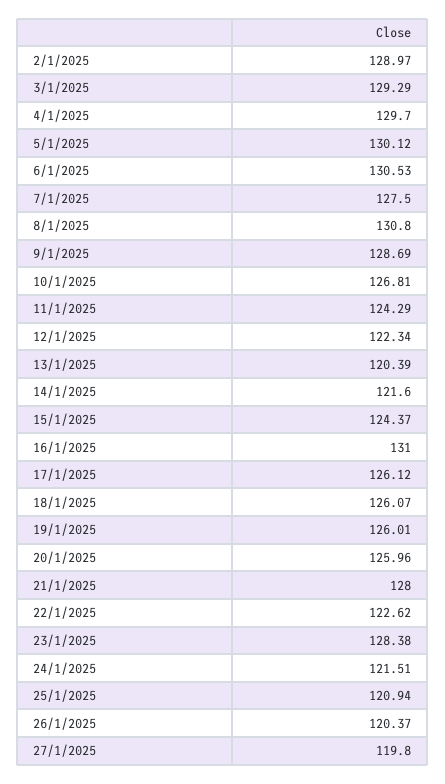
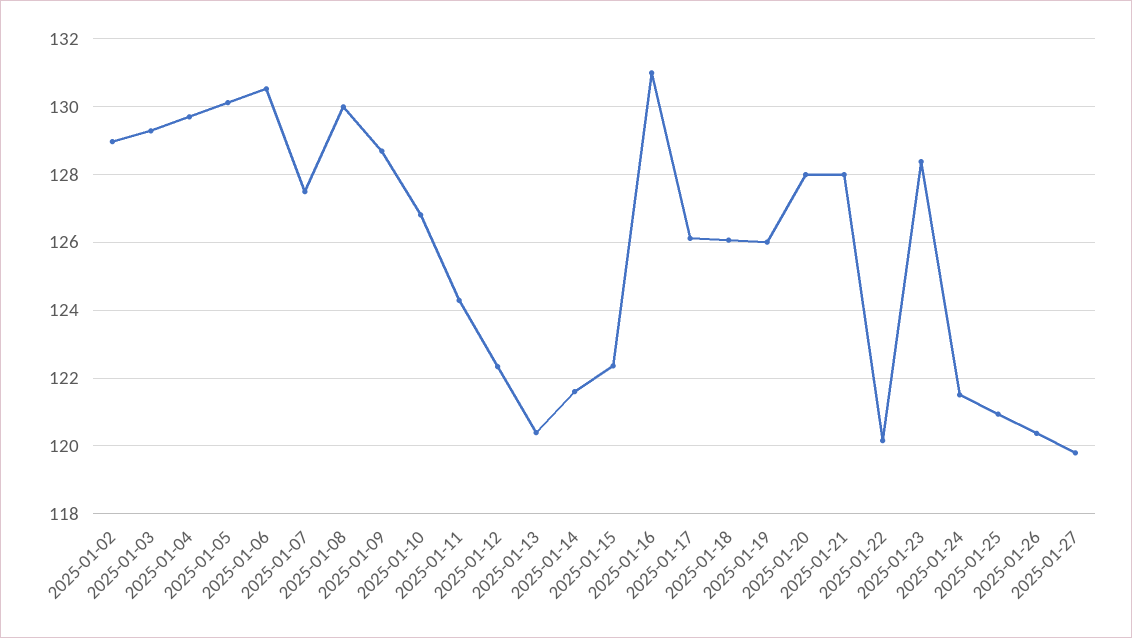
  {
    "2/1/2025": 128.97,
    "3/1/2025": 129.29,
    "4/1/2025": 129.7,
    "5/1/2025": 130.12,
    "6/1/2025": 130.53,
    "7/1/2025": 127.5,
-   "8/1/2025": 130.8,
+   "8/1/2025": 130,
    "9/1/2025": 128.69,
    "10/1/2025": 126.81,
    "11/1/2025": 124.29,
    "12/1/2025": 122.34,
    "13/1/2025": 120.39,
    "14/1/2025": 121.6,
-   "15/1/2025": 124.37,
+   "15/1/2025": 122.4,
    "16/1/2025": 131,
    "17/1/2025": 126.12,
    "18/1/2025": 126.07,
    "19/1/2025": 126.01,
-   "20/1/2025": 125.96,
+   "20/1/2025": 128,
    "21/1/2025": 128,
-   "22/1/2025": 122.62,
+   "22/1/2025": 120.2,
    "23/1/2025": 128.38,
    "24/1/2025": 121.51,
    "25/1/2025": 120.94,
    "26/1/2025": 120.37,
    "27/1/2025": 119.8
  }

